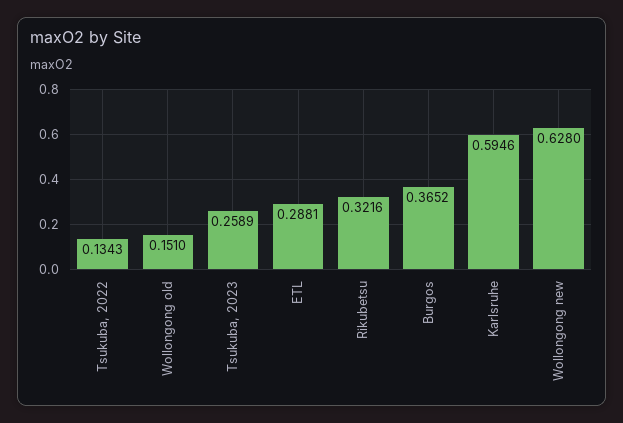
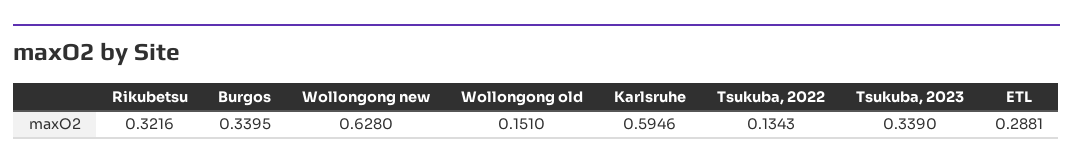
  {
    "Tsukuba, 2022": 0.1343,
    "Wollongong old": 0.151,
-   "Tsukuba, 2023": 0.2589,
+   "Tsukuba, 2023": 0.339,
    "ETL": 0.2881,
    "Rikubetsu": 0.3216,
-   "Burgos": 0.3652,
+   "Burgos": 0.3395,
    "Karlsruhe": 0.5946,
    "Wollongong new": 0.628
  }

